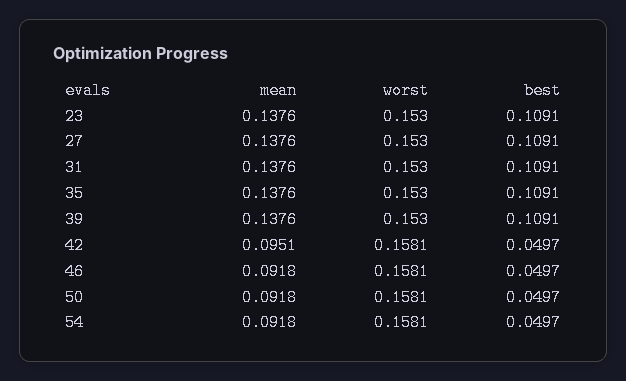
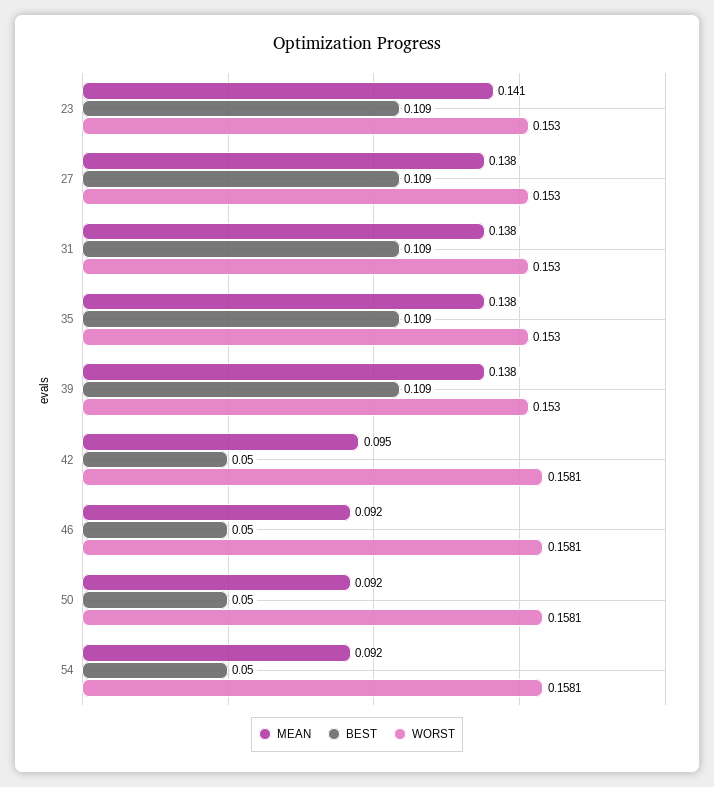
  {
    "mean": {
-     "23": 0.1376,
+     "23": 0.141,
      "27": 0.1376,
      "31": 0.1376,
      "35": 0.1376,
      "39": 0.1376,
      "42": 0.0951,
      "46": 0.0918,
      "50": 0.0918,
      "54": 0.0918
    },
    "worst": {
      "23": 0.153,
      "27": 0.153,
      "31": 0.153,
      "35": 0.153,
      "39": 0.153,
      "42": 0.1581,
      "46": 0.1581,
      "50": 0.1581,
      "54": 0.1581
    },
    "best": {
      "23": 0.1091,
      "27": 0.1091,
      "31": 0.1091,
      "35": 0.1091,
      "39": 0.1091,
      "42": 0.0497,
      "46": 0.0497,
      "50": 0.0497,
      "54": 0.0497
    }
  }

